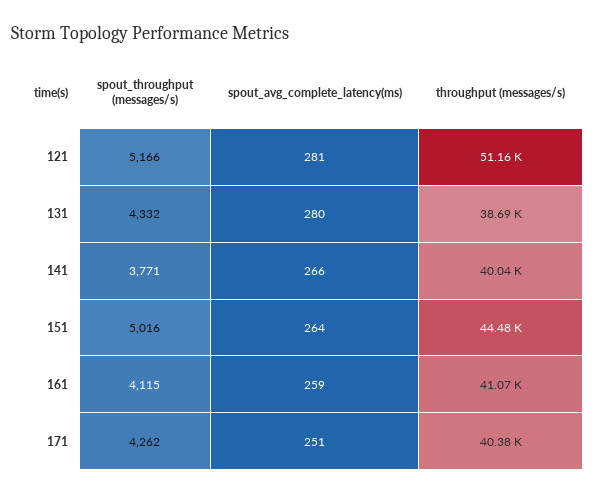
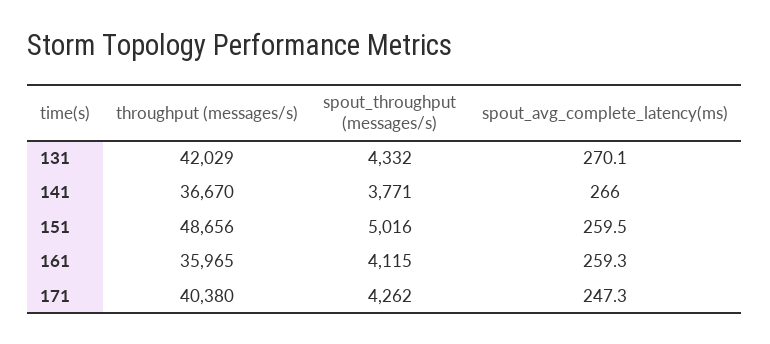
  {
    "spout_throughput (messages/s)": {
-     "121": 5166,
      "131": 4332,
      "141": 3771,
      "151": 5016,
      "161": 4115,
      "171": 4262
    },
    "spout_avg_complete_latency(ms)": {
-     "121": 281,
-     "131": 280,
+     "131": 270.1,
      "141": 266,
-     "151": 264,
+     "151": 259.5,
      "161": 259.3,
-     "171": 251
+     "171": 247.3
    },
    "throughput (messages/s)": {
-     "121": 51160,
-     "131": 38690,
+     "131": 42029,
-     "141": 40040,
+     "141": 36670,
-     "151": 44480,
+     "151": 48656,
-     "161": 41070,
+     "161": 35965,
      "171": 40380
    }
  }

